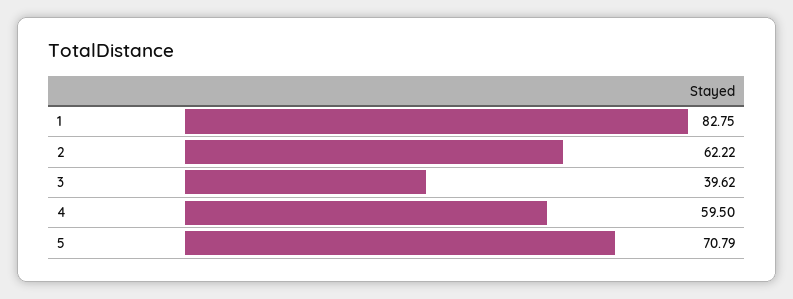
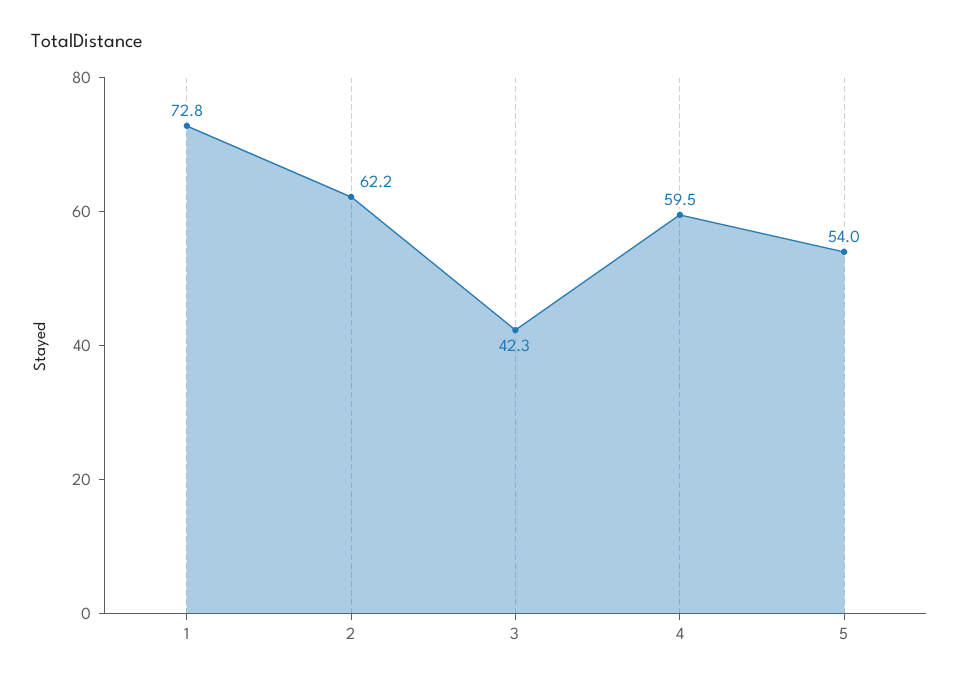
  {
-   "1": 82.75,
+   "1": 72.8,
    "2": 62.22,
-   "3": 39.62,
+   "3": 42.3,
    "4": 59.5,
-   "5": 70.79
+   "5": 54
  }

